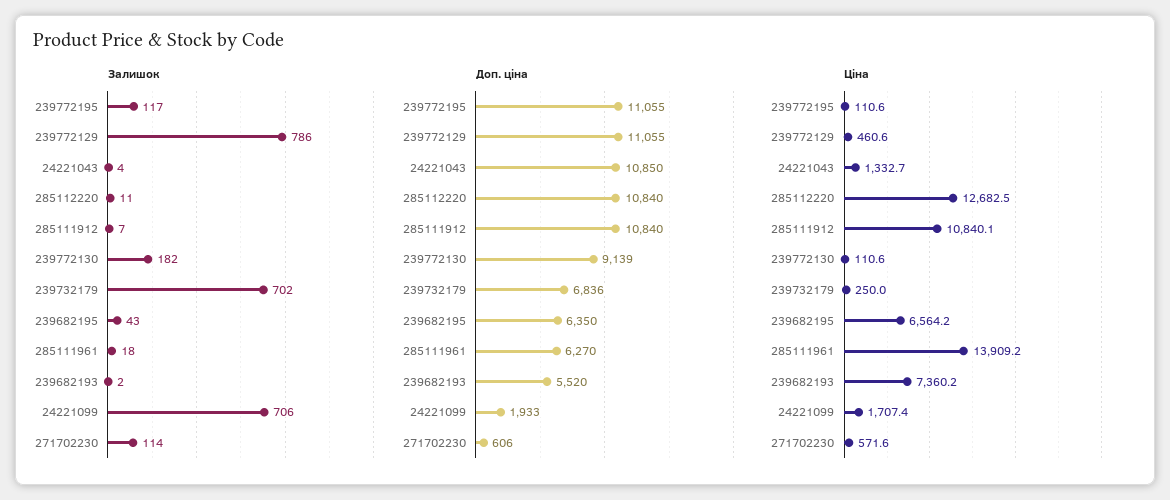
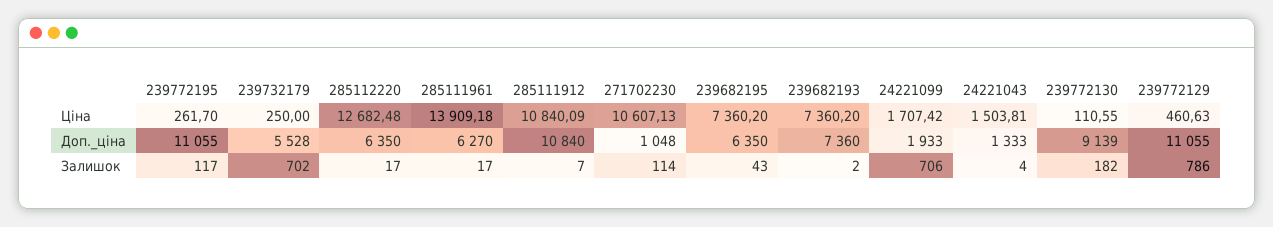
  {
    "Залишок": {
      "239772195": 117,
      "239772129": 786,
      "24221043": 4,
-     "285112220": 11,
+     "285112220": 17,
      "285111912": 7,
      "239772130": 182,
      "239732179": 702,
      "239682195": 43,
-     "285111961": 18,
+     "285111961": 17,
      "239682193": 2,
      "24221099": 706,
      "271702230": 114
    },
    "Доп. ціна": {
      "239772195": 11055,
      "239772129": 11055,
-     "24221043": 10850,
+     "24221043": 1333,
-     "285112220": 10840,
+     "285112220": 6350,
      "285111912": 10840,
      "239772130": 9139,
-     "239732179": 6836,
+     "239732179": 5528,
      "239682195": 6350,
      "285111961": 6270,
-     "239682193": 5520,
+     "239682193": 7360,
      "24221099": 1933,
-     "271702230": 606
+     "271702230": 1048
    },
    "Ціна": {
-     "239772195": 110.6,
+     "239772195": 261.7,
      "239772129": 460.63,
-     "24221043": 1332.7,
+     "24221043": 1503.81,
      "285112220": 12682.48,
      "285111912": 10840.09,
      "239772130": 110.55,
      "239732179": 250,
-     "239682195": 6564.2,
+     "239682195": 7360.2,
      "285111961": 13909.18,
      "239682193": 7360.2,
      "24221099": 1707.42,
-     "271702230": 571.6
+     "271702230": 10607.13
    }
  }

